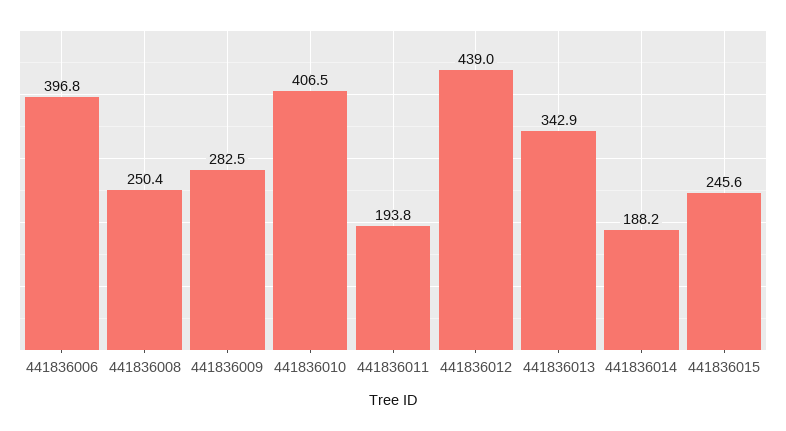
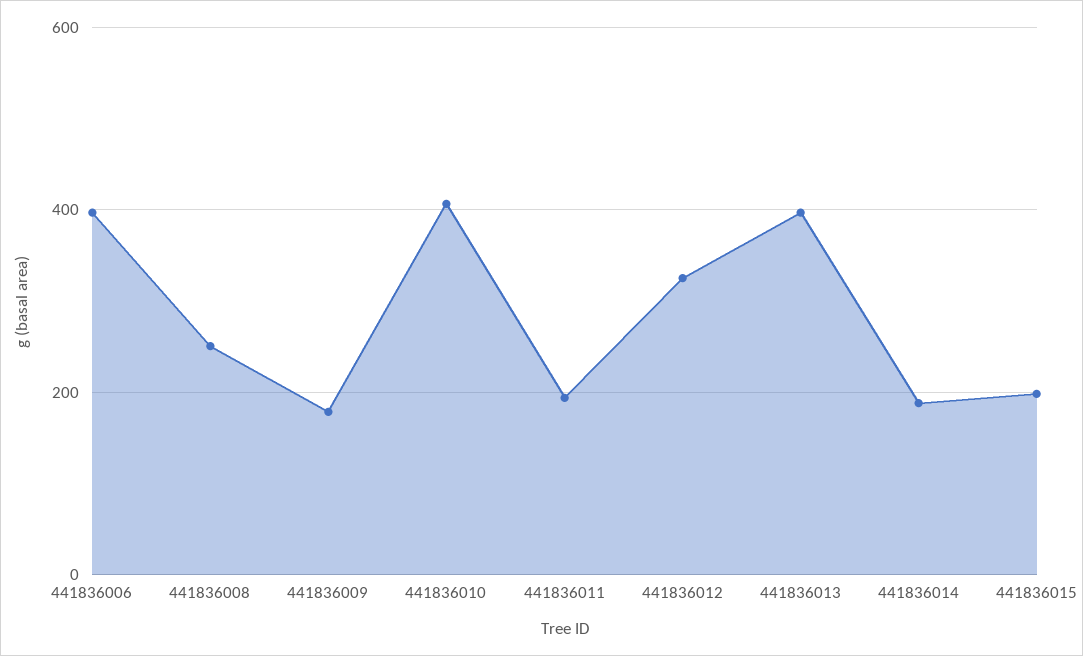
  {
    "441836006": 396.8,
    "441836008": 250.4,
-   "441836009": 282.5,
+   "441836009": 180,
    "441836010": 406.5,
    "441836011": 193.8,
-   "441836012": 439,
+   "441836012": 320,
-   "441836013": 342.9,
+   "441836013": 400,
    "441836014": 188.2,
-   "441836015": 245.6
+   "441836015": 200
  }

